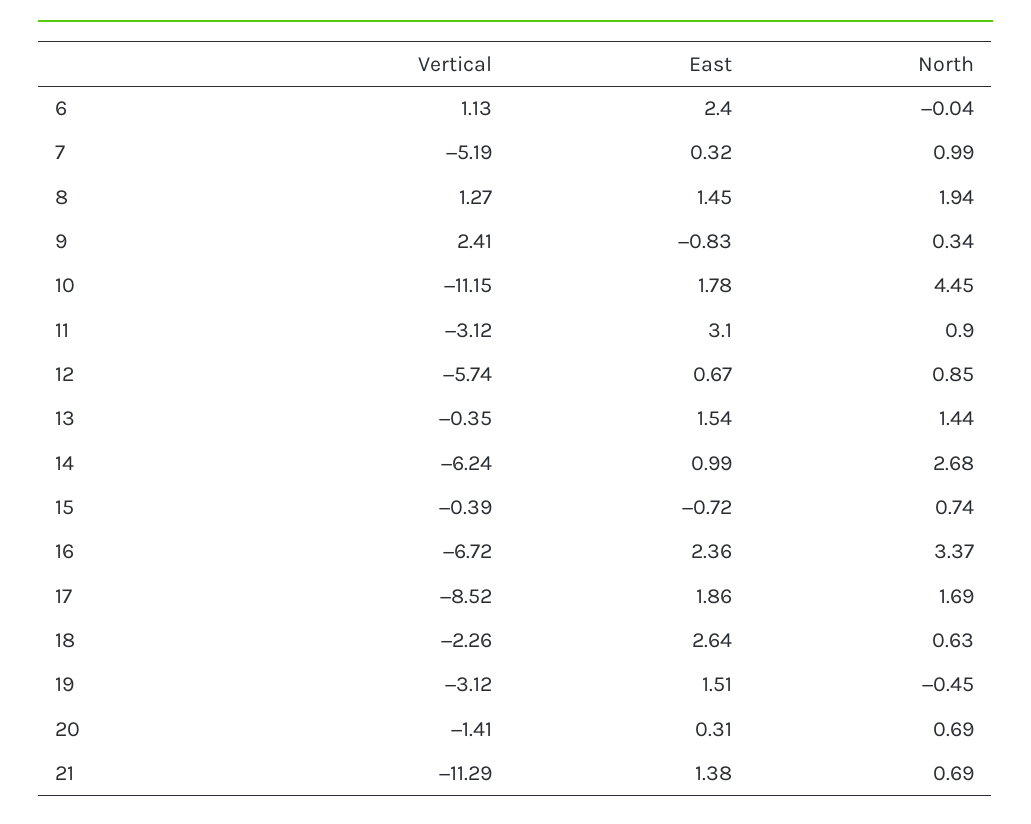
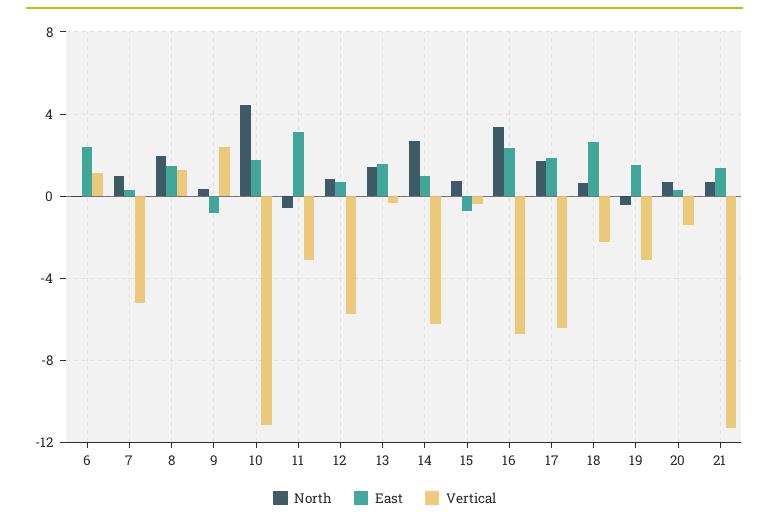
  {
    "Vertical": {
      "6": 1.13,
      "7": -5.19,
      "8": 1.27,
      "9": 2.41,
      "10": -11.15,
      "11": -3.12,
      "12": -5.74,
      "13": -0.35,
      "14": -6.24,
      "15": -0.39,
      "16": -6.72,
-     "17": -8.52,
+     "17": -6.5,
      "18": -2.26,
      "19": -3.12,
      "20": -1.41,
      "21": -11.29
    },
    "East": {
      "6": 2.4,
      "7": 0.32,
      "8": 1.45,
      "9": -0.83,
      "10": 1.78,
      "11": 3.1,
      "12": 0.67,
      "13": 1.54,
      "14": 0.99,
      "15": -0.72,
      "16": 2.36,
      "17": 1.86,
      "18": 2.64,
      "19": 1.51,
      "20": 0.31,
      "21": 1.38
    },
    "North": {
      "6": -0.04,
      "7": 0.99,
      "8": 1.94,
      "9": 0.34,
      "10": 4.45,
-     "11": 0.9,
+     "11": -0.5,
      "12": 0.85,
      "13": 1.44,
      "14": 2.68,
      "15": 0.74,
      "16": 3.37,
      "17": 1.69,
      "18": 0.63,
      "19": -0.45,
      "20": 0.69,
      "21": 0.69
    }
  }

